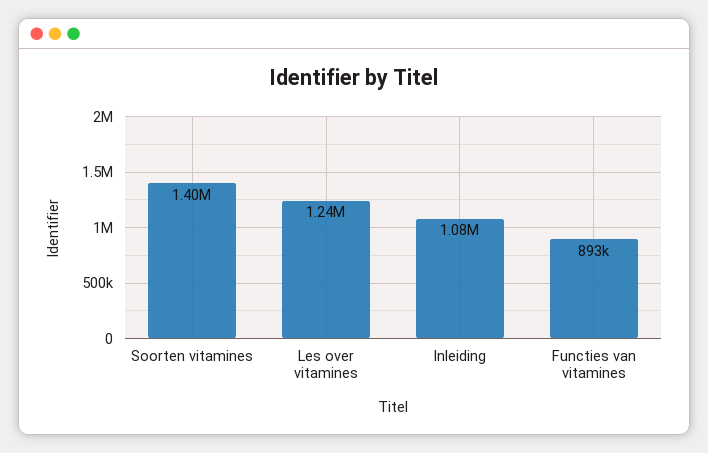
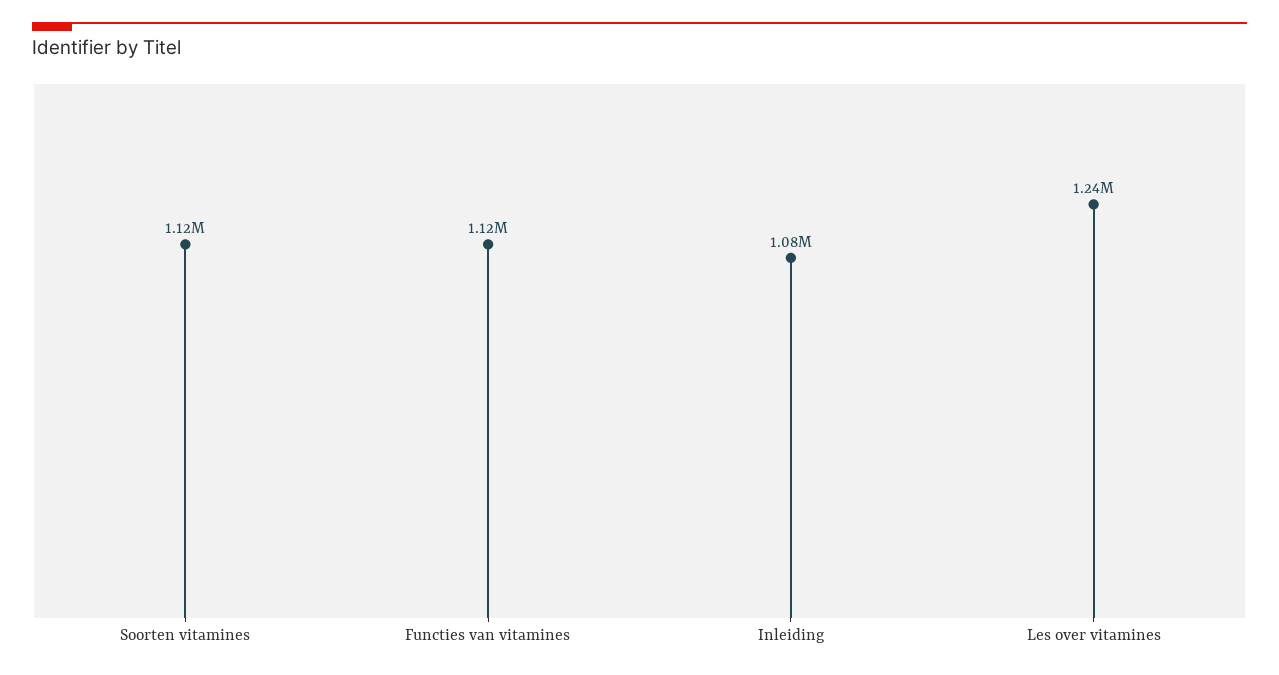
  {
-   "Soorten vitamines": 1400000,
+   "Soorten vitamines": 1120000,
    "Les over vitamines": 1240000,
    "Inleiding": 1080000,
-   "Functies van vitamines": 893000
+   "Functies van vitamines": 1120000
  }

